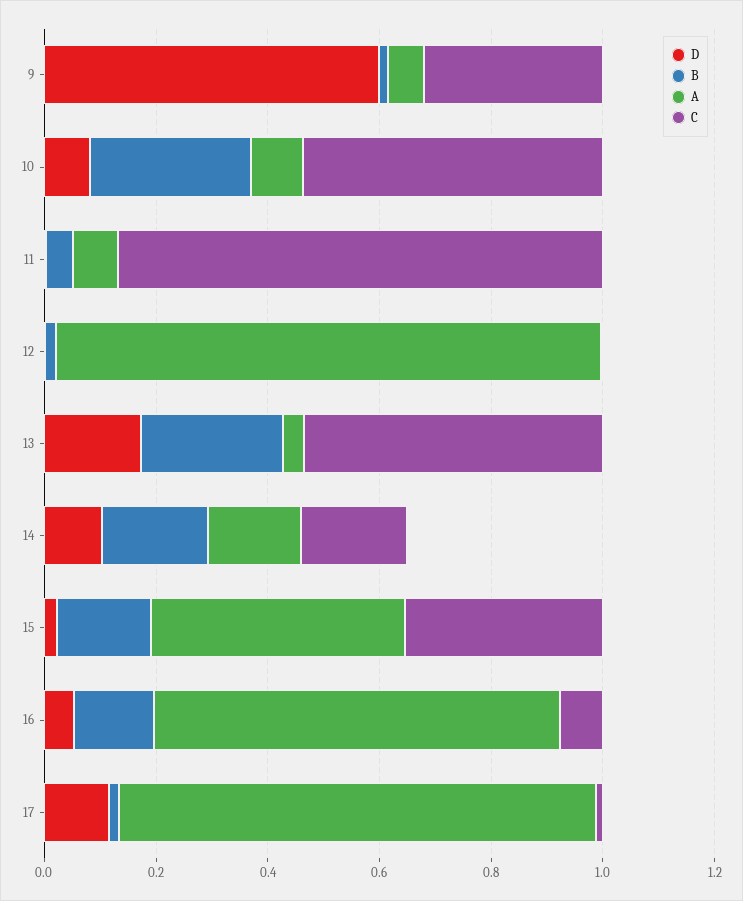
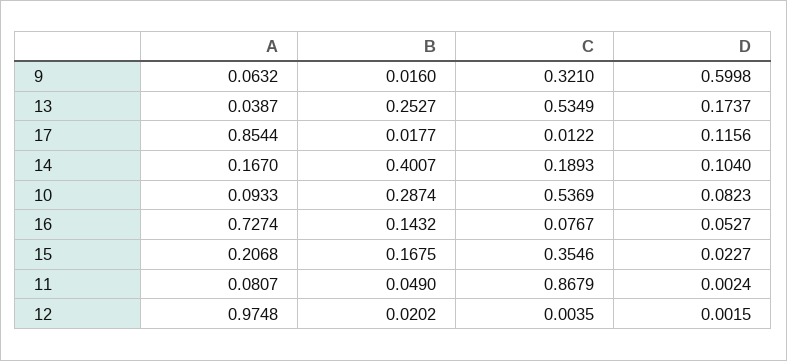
  {
    "D": {
      "9": 0.5998,
      "10": 0.0823,
      "11": 0.0024,
      "12": 0.0015,
      "13": 0.1737,
      "14": 0.104,
      "15": 0.0227,
      "16": 0.0527,
      "17": 0.1156
    },
    "B": {
      "9": 0.016,
      "10": 0.2874,
      "11": 0.049,
      "12": 0.0202,
      "13": 0.2527,
-     "14": 0.2,
+     "14": 0.4007,
      "15": 0.1675,
      "16": 0.1432,
      "17": 0.0177
    },
    "A": {
      "9": 0.0632,
      "10": 0.0933,
      "11": 0.0807,
      "12": 0.9748,
      "13": 0.0387,
      "14": 0.167,
-     "15": 0.45,
+     "15": 0.2068,
      "16": 0.7274,
      "17": 0.8544
    },
    "C": {
      "9": 0.321,
      "10": 0.5369,
      "11": 0.8679,
      "12": 0.0035,
      "13": 0.5349,
      "14": 0.1893,
      "15": 0.3546,
      "16": 0.0767,
      "17": 0.0122
    }
  }

